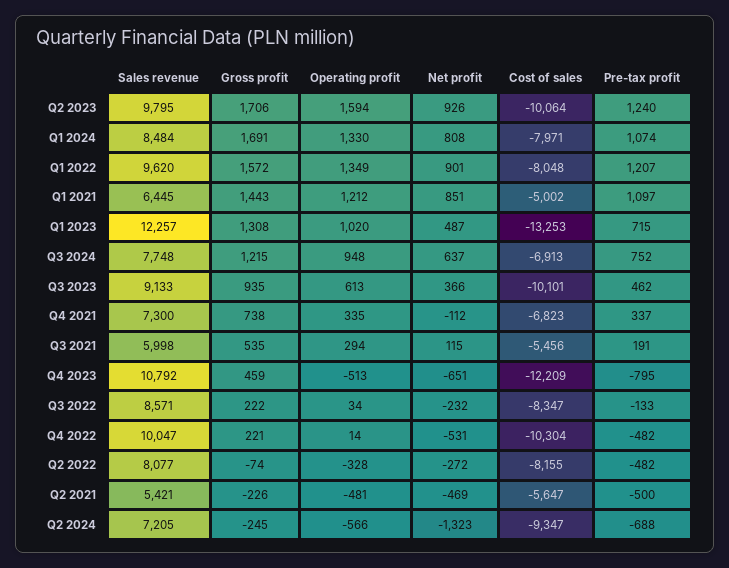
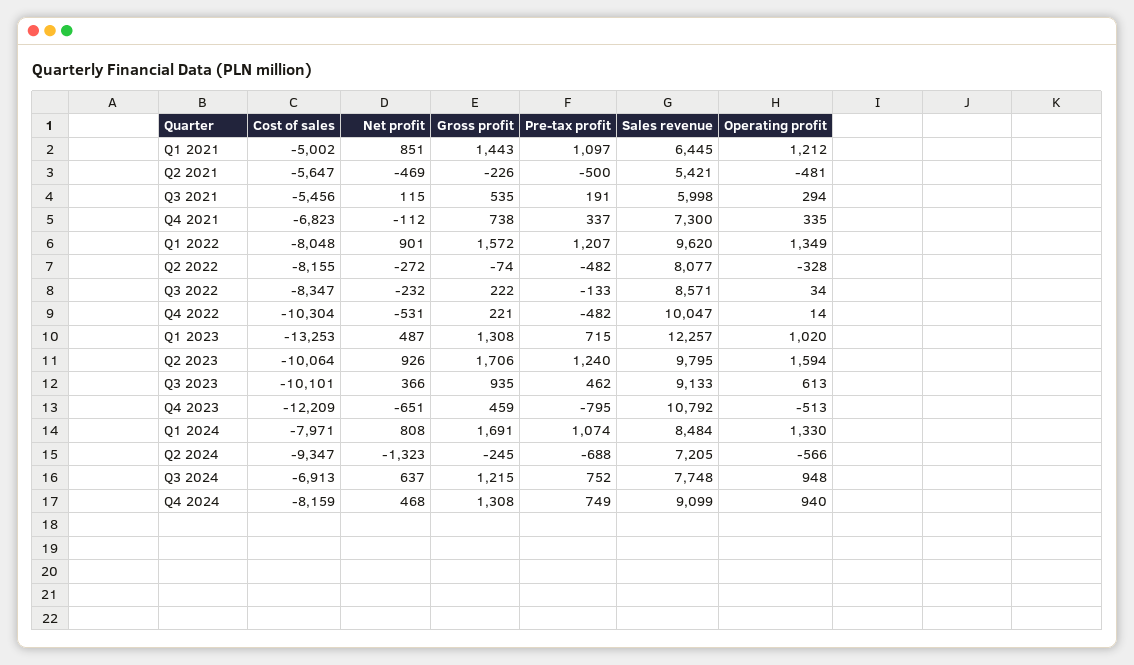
  {
    "Sales revenue": {
      "Q2 2023": 9795,
      "Q1 2024": 8484,
      "Q1 2022": 9620,
      "Q1 2021": 6445,
      "Q1 2023": 12257,
      "Q3 2024": 7748,
      "Q3 2023": 9133,
      "Q4 2021": 7300,
      "Q3 2021": 5998,
      "Q4 2023": 10792,
      "Q3 2022": 8571,
      "Q4 2022": 10047,
      "Q2 2022": 8077,
      "Q2 2021": 5421,
-     "Q2 2024": 7205
+     "Q2 2024": 7205,
+     "Q4 2024": 9099
    },
    "Gross profit": {
      "Q2 2023": 1706,
      "Q1 2024": 1691,
      "Q1 2022": 1572,
      "Q1 2021": 1443,
      "Q1 2023": 1308,
      "Q3 2024": 1215,
      "Q3 2023": 935,
      "Q4 2021": 738,
      "Q3 2021": 535,
      "Q4 2023": 459,
      "Q3 2022": 222,
      "Q4 2022": 221,
      "Q2 2022": -74,
      "Q2 2021": -226,
-     "Q2 2024": -245
+     "Q2 2024": -245,
+     "Q4 2024": 1308
    },
    "Operating profit": {
      "Q2 2023": 1594,
      "Q1 2024": 1330,
      "Q1 2022": 1349,
      "Q1 2021": 1212,
      "Q1 2023": 1020,
      "Q3 2024": 948,
      "Q3 2023": 613,
      "Q4 2021": 335,
      "Q3 2021": 294,
      "Q4 2023": -513,
      "Q3 2022": 34,
      "Q4 2022": 14,
      "Q2 2022": -328,
      "Q2 2021": -481,
-     "Q2 2024": -566
+     "Q2 2024": -566,
+     "Q4 2024": 940
    },
    "Net profit": {
      "Q2 2023": 926,
      "Q1 2024": 808,
      "Q1 2022": 901,
      "Q1 2021": 851,
      "Q1 2023": 487,
      "Q3 2024": 637,
      "Q3 2023": 366,
      "Q4 2021": -112,
      "Q3 2021": 115,
      "Q4 2023": -651,
      "Q3 2022": -232,
      "Q4 2022": -531,
      "Q2 2022": -272,
      "Q2 2021": -469,
-     "Q2 2024": -1323
+     "Q2 2024": -1323,
+     "Q4 2024": 468
    },
    "Cost of sales": {
      "Q2 2023": -10064,
      "Q1 2024": -7971,
      "Q1 2022": -8048,
      "Q1 2021": -5002,
      "Q1 2023": -13253,
      "Q3 2024": -6913,
      "Q3 2023": -10101,
      "Q4 2021": -6823,
      "Q3 2021": -5456,
      "Q4 2023": -12209,
      "Q3 2022": -8347,
      "Q4 2022": -10304,
      "Q2 2022": -8155,
      "Q2 2021": -5647,
-     "Q2 2024": -9347
+     "Q2 2024": -9347,
+     "Q4 2024": -8159
    },
    "Pre-tax profit": {
      "Q2 2023": 1240,
      "Q1 2024": 1074,
      "Q1 2022": 1207,
      "Q1 2021": 1097,
      "Q1 2023": 715,
      "Q3 2024": 752,
      "Q3 2023": 462,
      "Q4 2021": 337,
      "Q3 2021": 191,
      "Q4 2023": -795,
      "Q3 2022": -133,
      "Q4 2022": -482,
      "Q2 2022": -482,
      "Q2 2021": -500,
-     "Q2 2024": -688
+     "Q2 2024": -688,
+     "Q4 2024": 749
    }
  }

